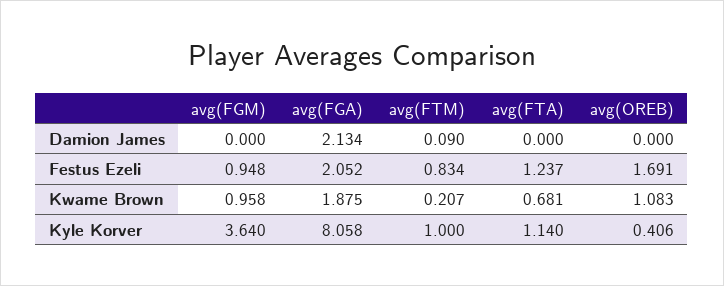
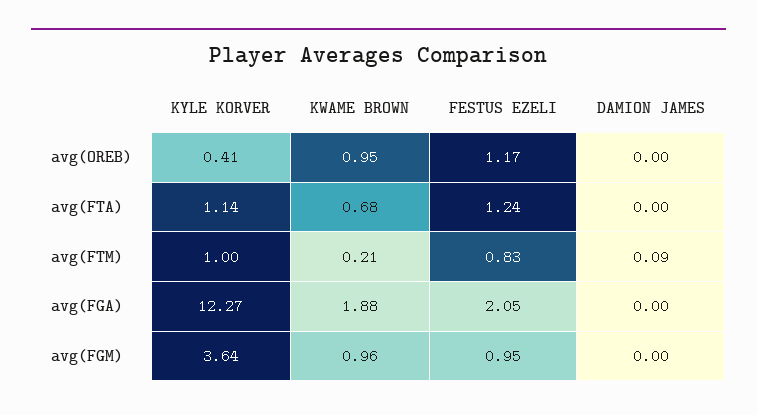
  {
    "avg(FGM)": {
      "Damion James": 0,
      "Festus Ezeli": 0.948,
      "Kwame Brown": 0.958,
      "Kyle Korver": 3.64
    },
    "avg(FGA)": {
-     "Damion James": 2.134,
+     "Damion James": 0,
      "Festus Ezeli": 2.052,
      "Kwame Brown": 1.875,
-     "Kyle Korver": 8.058
+     "Kyle Korver": 12.27
    },
    "avg(FTM)": {
      "Damion James": 0.09,
      "Festus Ezeli": 0.834,
      "Kwame Brown": 0.207,
      "Kyle Korver": 1
    },
    "avg(FTA)": {
      "Damion James": 0,
      "Festus Ezeli": 1.237,
      "Kwame Brown": 0.681,
      "Kyle Korver": 1.14
    },
    "avg(OREB)": {
      "Damion James": 0,
-     "Festus Ezeli": 1.691,
+     "Festus Ezeli": 1.17,
-     "Kwame Brown": 1.083,
+     "Kwame Brown": 0.95,
      "Kyle Korver": 0.406
    }
  }

